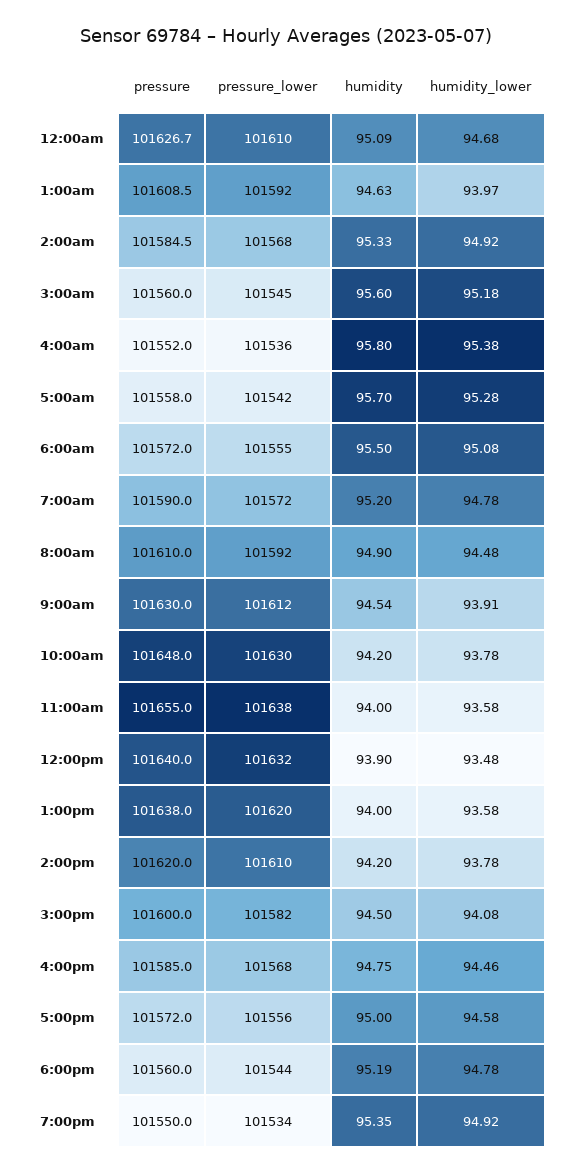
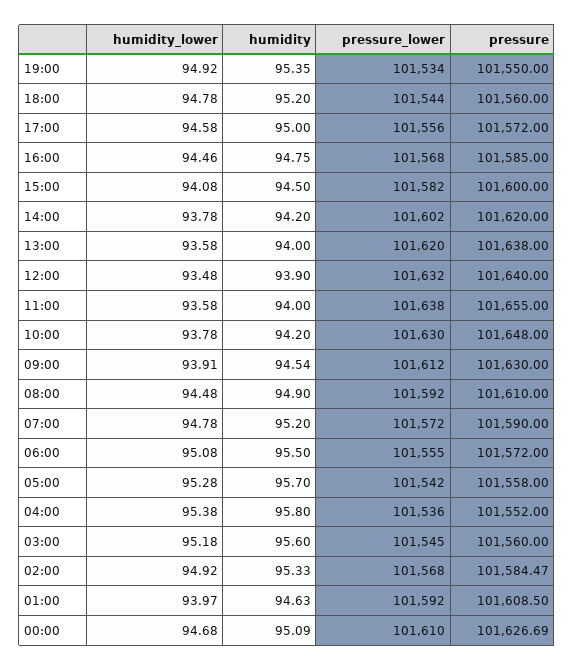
  {
    "pressure": {
      "12:00am": 101626.69,
      "1:00am": 101608.5,
      "2:00am": 101584.47,
      "3:00am": 101560,
      "4:00am": 101552,
      "5:00am": 101558,
      "6:00am": 101572,
      "7:00am": 101590,
      "8:00am": 101610,
      "9:00am": 101630,
      "10:00am": 101648,
      "11:00am": 101655,
      "12:00pm": 101640,
      "1:00pm": 101638,
      "2:00pm": 101620,
      "3:00pm": 101600,
      "4:00pm": 101585,
      "5:00pm": 101572,
      "6:00pm": 101560,
      "7:00pm": 101550
    },
    "pressure_lower": {
      "12:00am": 101610,
      "1:00am": 101592,
      "2:00am": 101568,
      "3:00am": 101545,
      "4:00am": 101536,
      "5:00am": 101542,
      "6:00am": 101555,
      "7:00am": 101572,
      "8:00am": 101592,
      "9:00am": 101612,
      "10:00am": 101630,
      "11:00am": 101638,
      "12:00pm": 101632,
      "1:00pm": 101620,
-     "2:00pm": 101610,
+     "2:00pm": 101602,
      "3:00pm": 101582,
      "4:00pm": 101568,
      "5:00pm": 101556,
      "6:00pm": 101544,
      "7:00pm": 101534
    },
    "humidity": {
      "12:00am": 95.09,
      "1:00am": 94.63,
      "2:00am": 95.33,
      "3:00am": 95.6,
      "4:00am": 95.8,
      "5:00am": 95.7,
      "6:00am": 95.5,
      "7:00am": 95.2,
      "8:00am": 94.9,
      "9:00am": 94.54,
      "10:00am": 94.2,
      "11:00am": 94,
      "12:00pm": 93.9,
      "1:00pm": 94,
      "2:00pm": 94.2,
      "3:00pm": 94.5,
      "4:00pm": 94.75,
      "5:00pm": 95,
-     "6:00pm": 95.19,
+     "6:00pm": 95.2,
      "7:00pm": 95.35
    },
    "humidity_lower": {
      "12:00am": 94.68,
      "1:00am": 93.97,
      "2:00am": 94.92,
      "3:00am": 95.18,
      "4:00am": 95.38,
      "5:00am": 95.28,
      "6:00am": 95.08,
      "7:00am": 94.78,
      "8:00am": 94.48,
      "9:00am": 93.91,
      "10:00am": 93.78,
      "11:00am": 93.58,
      "12:00pm": 93.48,
      "1:00pm": 93.58,
      "2:00pm": 93.78,
      "3:00pm": 94.08,
      "4:00pm": 94.46,
      "5:00pm": 94.58,
      "6:00pm": 94.78,
      "7:00pm": 94.92
    }
  }

